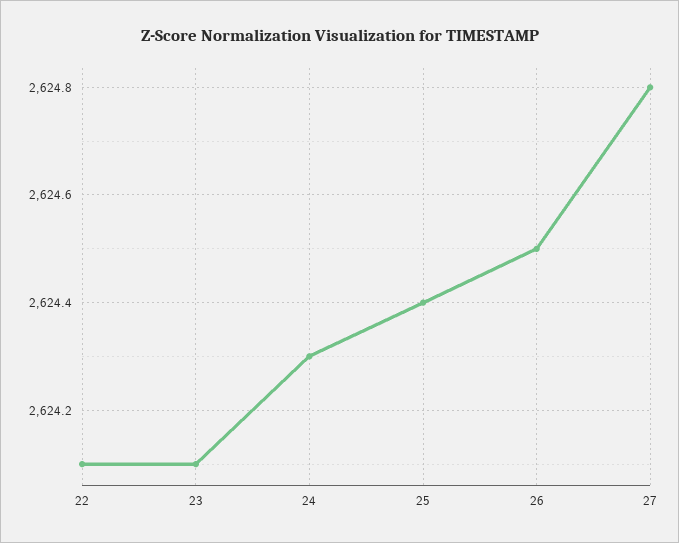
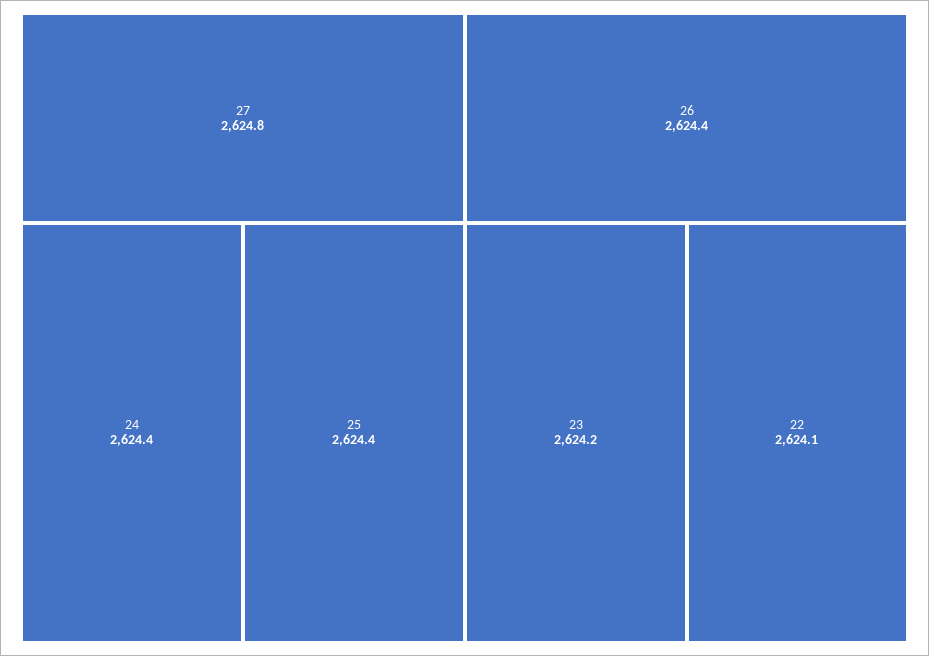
  {
    "22": 2624.1,
-   "23": 2624.1,
+   "23": 2624.2,
-   "24": 2624.3,
+   "24": 2624.4,
    "25": 2624.4,
-   "26": 2624.5,
+   "26": 2624.4,
    "27": 2624.8
  }

